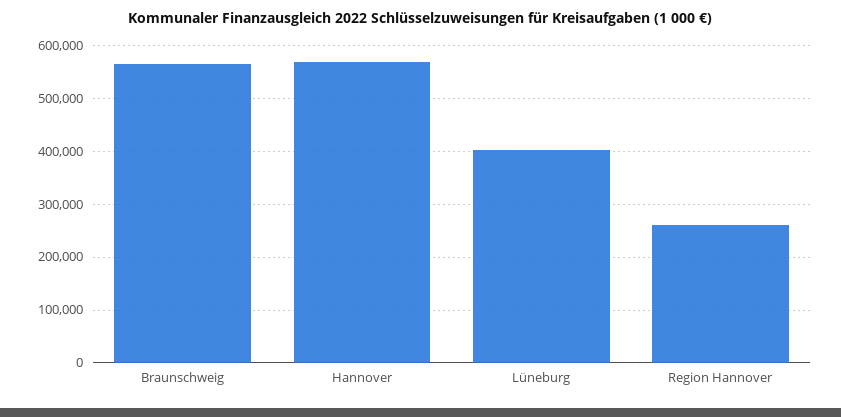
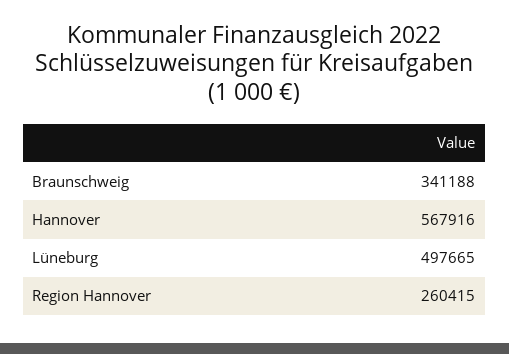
  {
-   "Braunschweig": 560000,
+   "Braunschweig": 341188,
    "Hannover": 567916,
-   "Lüneburg": 400000,
+   "Lüneburg": 497665,
    "Region Hannover": 260415
  }

